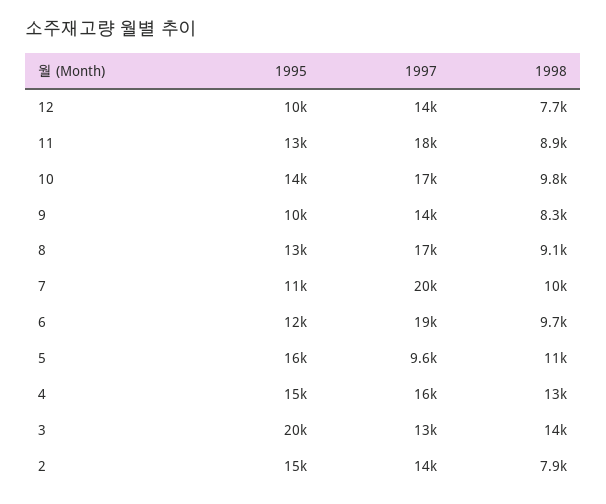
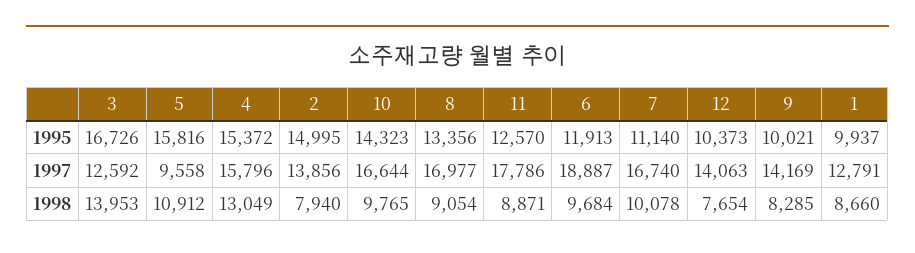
  {
    "1995": {
      "12": 10373,
      "11": 12570,
      "10": 14323,
      "9": 10021,
      "8": 13356,
      "7": 11140,
      "6": 11913,
      "5": 15816,
      "4": 15372,
-     "3": 20000,
+     "3": 16726,
-     "2": 14995
+     "2": 14995,
+     "1": 9937
    },
    "1997": {
      "12": 14063,
      "11": 17786,
      "10": 16644,
      "9": 14169,
      "8": 16977,
-     "7": 20000,
+     "7": 16740,
      "6": 18887,
      "5": 9558,
      "4": 15796,
      "3": 12592,
-     "2": 13856
+     "2": 13856,
+     "1": 12791
    },
    "1998": {
      "12": 7654,
      "11": 8871,
      "10": 9765,
      "9": 8285,
      "8": 9054,
      "7": 10078,
      "6": 9684,
      "5": 10912,
      "4": 13049,
      "3": 13953,
-     "2": 7940
+     "2": 7940,
+     "1": 8660
    }
  }

